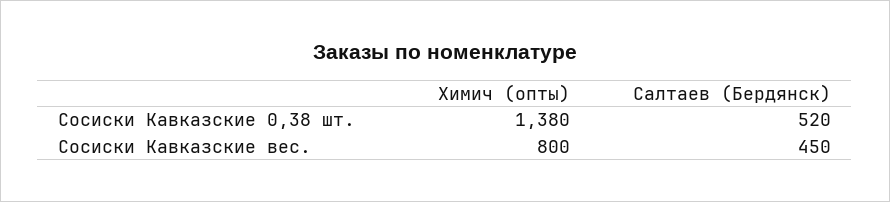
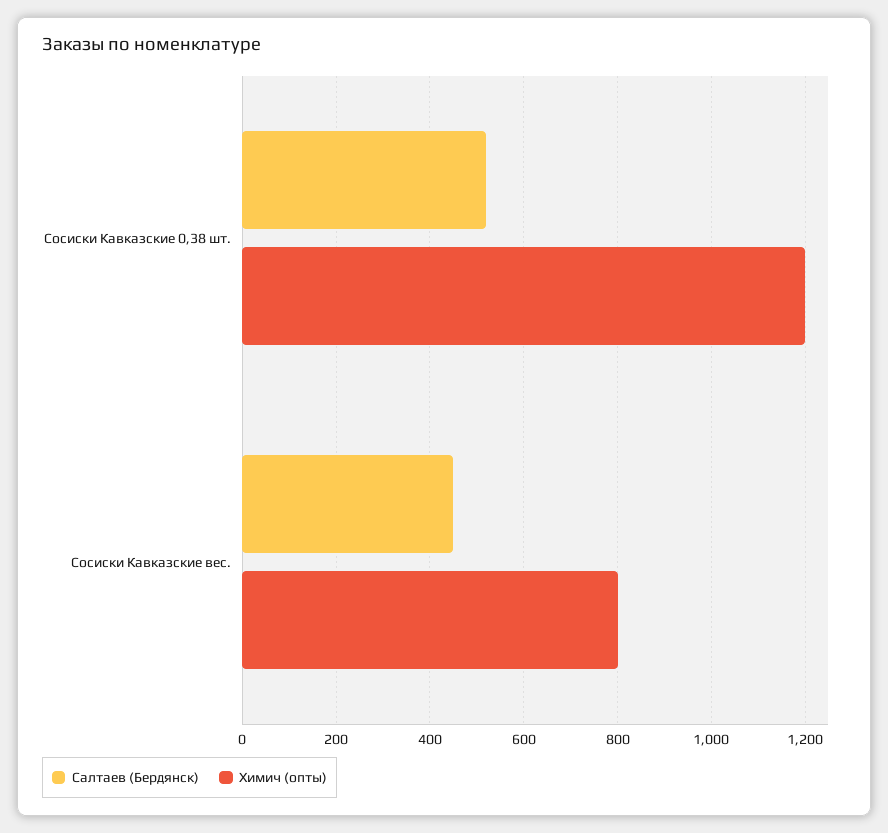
  {
    "Химич (опты)": {
-     "Сосиски Кавказские 0,38 шт.": 1380,
+     "Сосиски Кавказские 0,38 шт.": 1200,
      "Сосиски Кавказские вес.": 800
    },
    "Салтаев (Бердянск)": {
      "Сосиски Кавказские 0,38 шт.": 520,
      "Сосиски Кавказские вес.": 450
    }
  }

